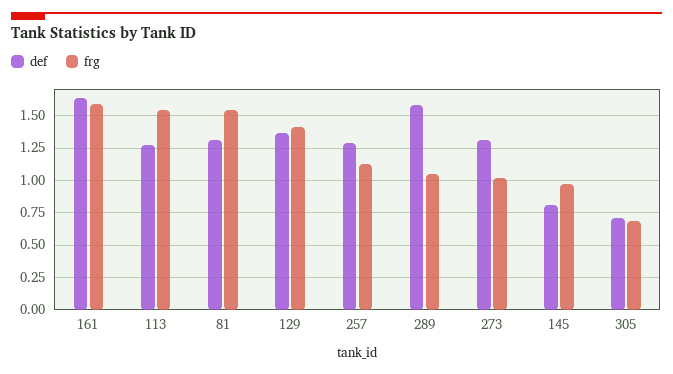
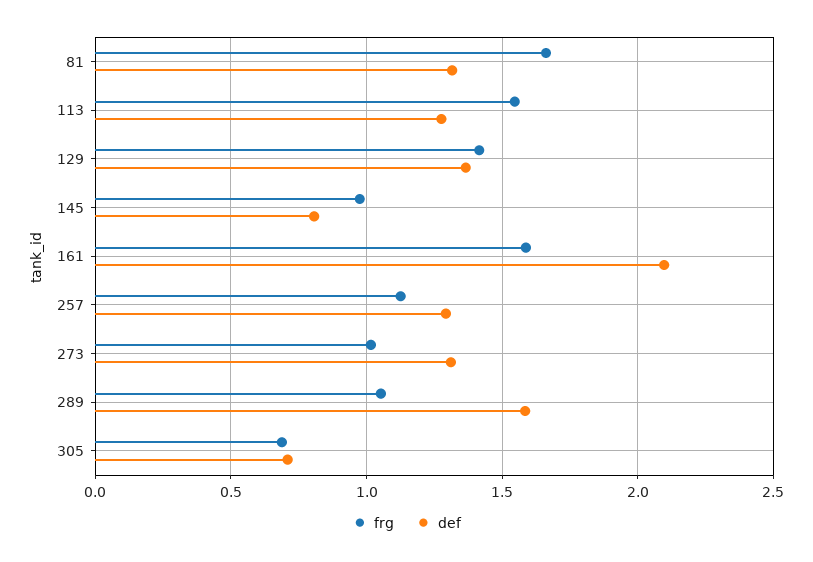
  {
    "def": {
-     "161": 1.65,
+     "161": 2.1,
      "113": 1.3,
      "81": 1.3,
      "129": 1.35,
      "257": 1.3,
      "289": 1.6,
      "273": 1.3,
      "145": 0.8,
      "305": 0.7
    },
    "frg": {
      "161": 1.6,
      "113": 1.55,
-     "81": 1.55,
+     "81": 1.65,
      "129": 1.4,
      "257": 1.15,
      "289": 1.05,
      "273": 1,
      "145": 1,
      "305": 0.7
    }
  }

